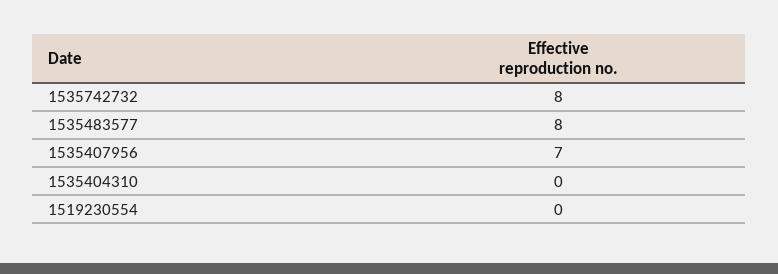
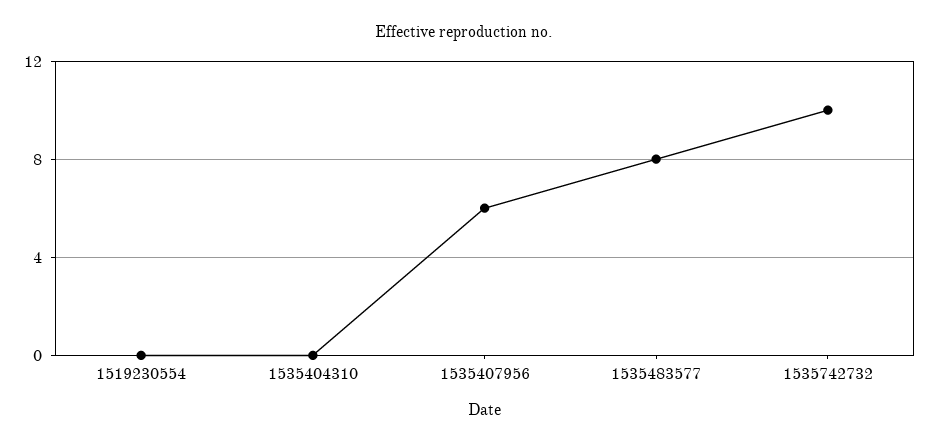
  {
-   "1535742732": 8,
+   "1535742732": 10,
    "1535483577": 8,
-   "1535407956": 7,
+   "1535407956": 6,
    "1535404310": 0,
    "1519230554": 0
  }

